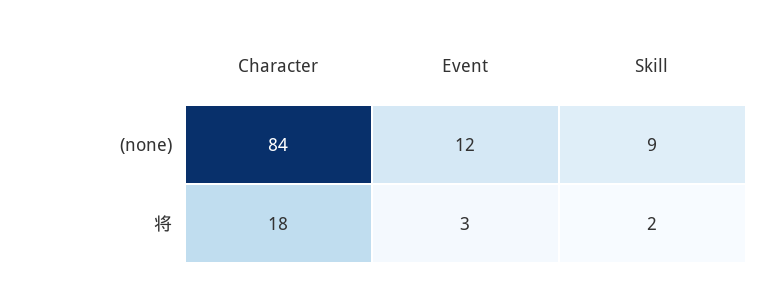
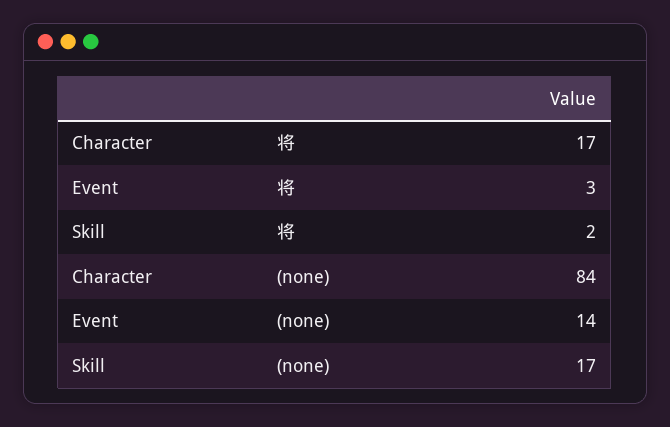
  {
    "Character": {
      "(none)": 84,
-     "将": 18
+     "将": 17
    },
    "Event": {
-     "(none)": 12,
+     "(none)": 14,
      "将": 3
    },
    "Skill": {
-     "(none)": 9,
+     "(none)": 17,
      "将": 2
    }
  }

